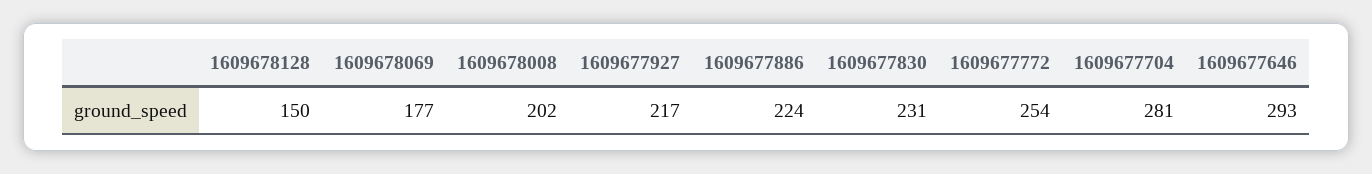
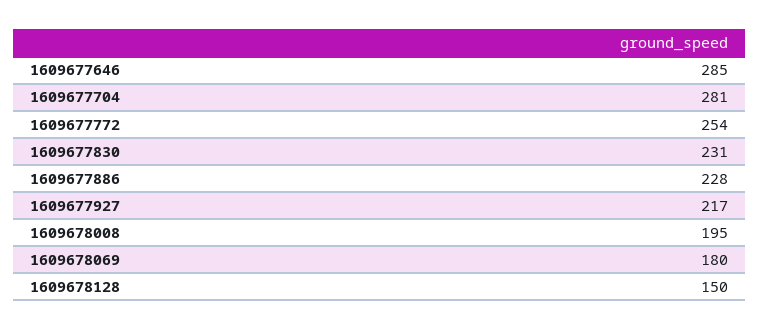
  {
    "1609678128": 150,
-   "1609678069": 177,
+   "1609678069": 180,
-   "1609678008": 202,
+   "1609678008": 195,
    "1609677927": 217,
-   "1609677886": 224,
+   "1609677886": 228,
    "1609677830": 231,
    "1609677772": 254,
    "1609677704": 281,
-   "1609677646": 293
+   "1609677646": 285
  }

